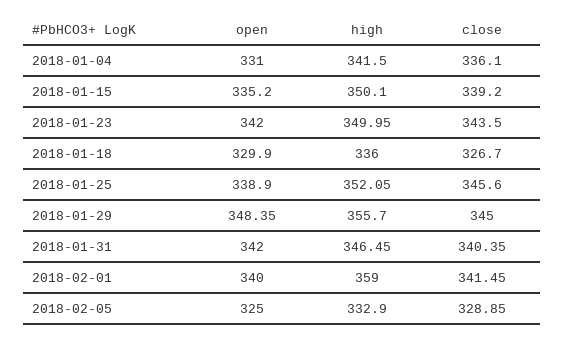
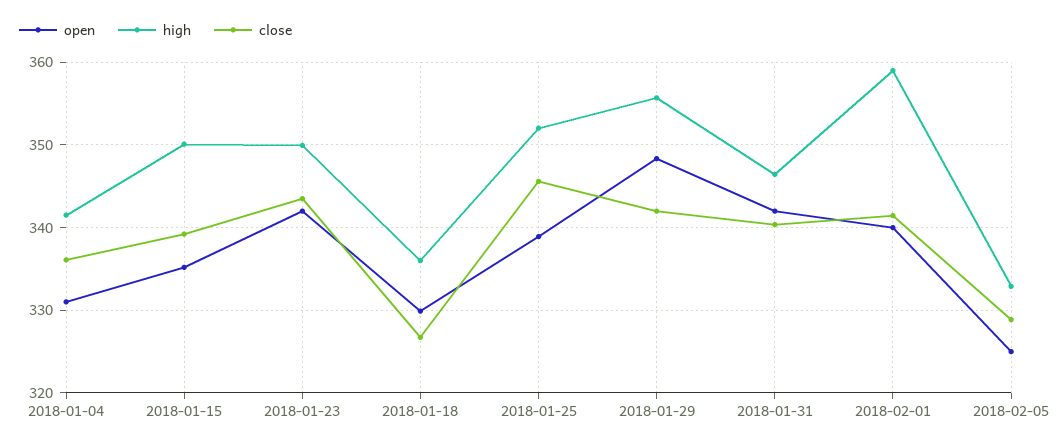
  {
    "open": {
      "2018-01-04": 331,
      "2018-01-15": 335.2,
      "2018-01-23": 342,
      "2018-01-18": 329.9,
      "2018-01-25": 338.9,
      "2018-01-29": 348.35,
      "2018-01-31": 342,
      "2018-02-01": 340,
      "2018-02-05": 325
    },
    "high": {
      "2018-01-04": 341.5,
      "2018-01-15": 350.1,
      "2018-01-23": 349.95,
      "2018-01-18": 336,
      "2018-01-25": 352.05,
      "2018-01-29": 355.7,
      "2018-01-31": 346.45,
      "2018-02-01": 359,
      "2018-02-05": 332.9
    },
    "close": {
      "2018-01-04": 336.1,
      "2018-01-15": 339.2,
      "2018-01-23": 343.5,
      "2018-01-18": 326.7,
      "2018-01-25": 345.6,
-     "2018-01-29": 345,
+     "2018-01-29": 342,
      "2018-01-31": 340.35,
      "2018-02-01": 341.45,
      "2018-02-05": 328.85
    }
  }

